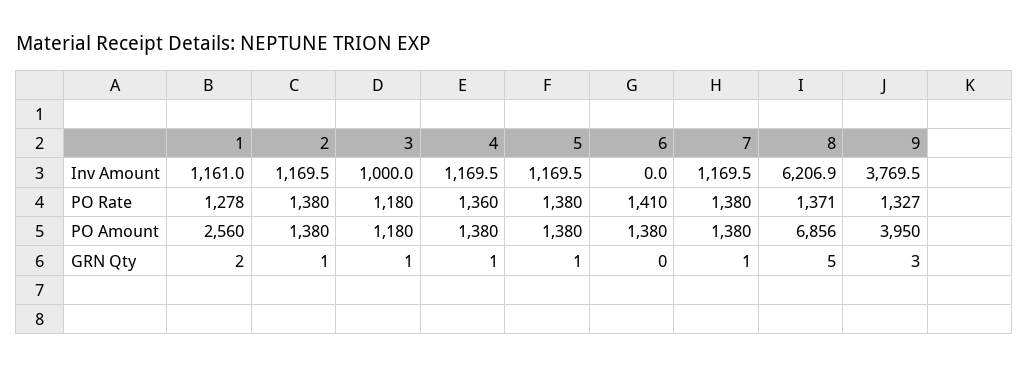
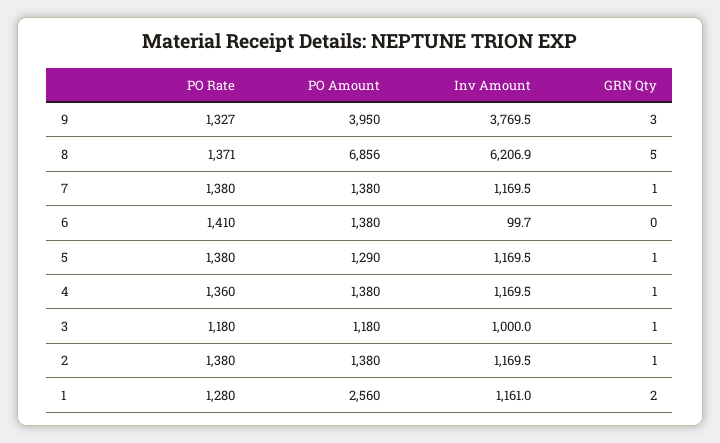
  {
    "1": {
      "Inv Amount": 1161,
-     "PO Rate": 1278,
+     "PO Rate": 1280,
      "PO Amount": 2560,
      "GRN Qty": 2
    },
    "2": {
      "Inv Amount": 1169.5,
      "PO Rate": 1380,
      "PO Amount": 1380,
      "GRN Qty": 1
    },
    "3": {
      "Inv Amount": 1000,
      "PO Rate": 1180,
      "PO Amount": 1180,
      "GRN Qty": 1
    },
    "4": {
      "Inv Amount": 1169.5,
      "PO Rate": 1360,
      "PO Amount": 1380,
      "GRN Qty": 1
    },
    "5": {
      "Inv Amount": 1169.5,
      "PO Rate": 1380,
-     "PO Amount": 1380,
+     "PO Amount": 1290,
      "GRN Qty": 1
    },
    "6": {
-     "Inv Amount": 0,
+     "Inv Amount": 99.7,
      "PO Rate": 1410,
      "PO Amount": 1380,
      "GRN Qty": 0
    },
    "7": {
      "Inv Amount": 1169.5,
      "PO Rate": 1380,
      "PO Amount": 1380,
      "GRN Qty": 1
    },
    "8": {
      "Inv Amount": 6206.9,
      "PO Rate": 1371,
      "PO Amount": 6856,
      "GRN Qty": 5
    },
    "9": {
      "Inv Amount": 3769.5,
      "PO Rate": 1327,
      "PO Amount": 3950,
      "GRN Qty": 3
    }
  }

